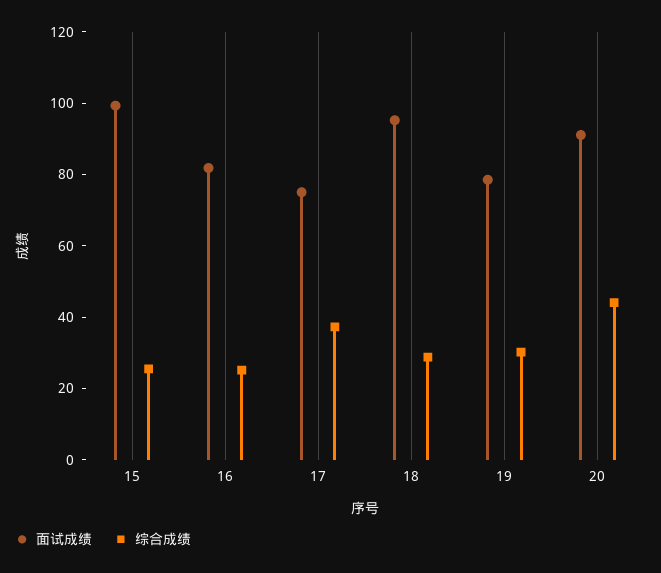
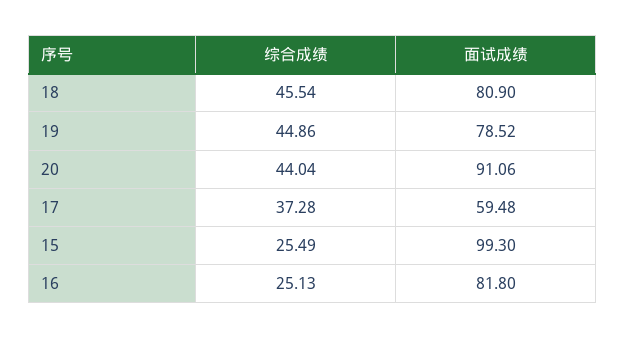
  {
    "面试成绩": {
      "15": 99.3,
      "16": 81.8,
-     "17": 75,
+     "17": 59.48,
-     "18": 95,
+     "18": 80.9,
      "19": 78.52,
      "20": 91.06
    },
    "综合成绩": {
      "15": 25.49,
      "16": 25.13,
      "17": 37.28,
-     "18": 30,
+     "18": 45.54,
-     "19": 30,
+     "19": 44.86,
      "20": 44.04
    }
  }

